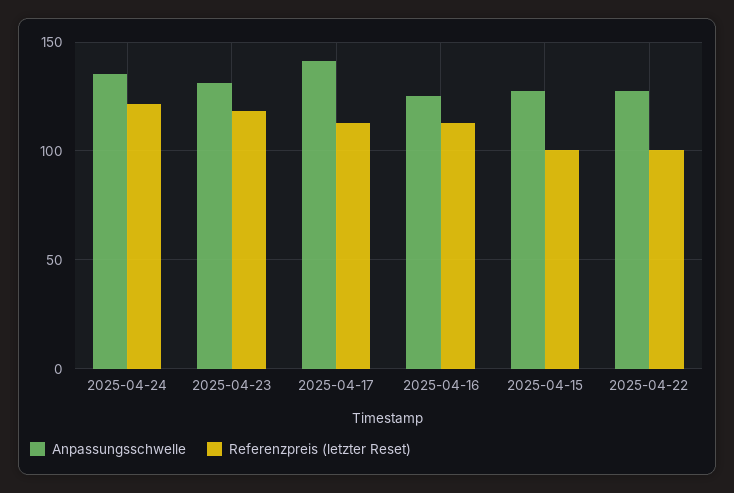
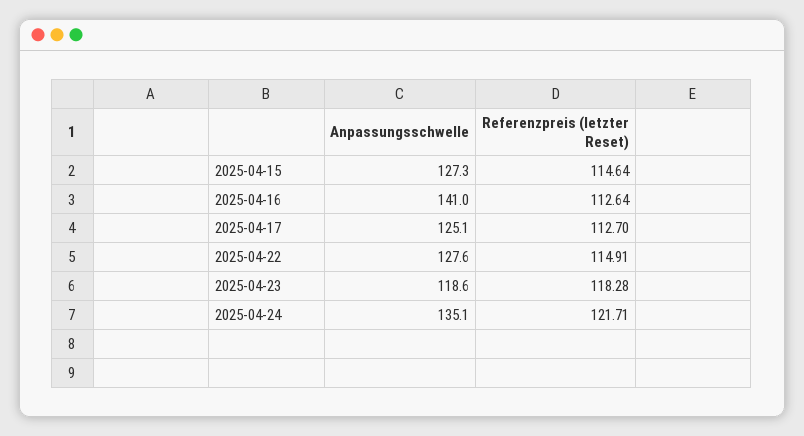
  {
    "Anpassungsschwelle": {
      "2025-04-24": 135.1,
-     "2025-04-23": 130,
+     "2025-04-23": 118.6,
-     "2025-04-17": 140,
+     "2025-04-17": 125.1,
-     "2025-04-16": 125,
+     "2025-04-16": 141,
      "2025-04-15": 127.3,
      "2025-04-22": 127.6
    },
    "Referenzpreis (letzter Reset)": {
      "2025-04-24": 121.71,
      "2025-04-23": 118.28,
      "2025-04-17": 112.7,
      "2025-04-16": 112.64,
-     "2025-04-15": 100,
+     "2025-04-15": 114.64,
-     "2025-04-22": 100
+     "2025-04-22": 114.91
    }
  }

